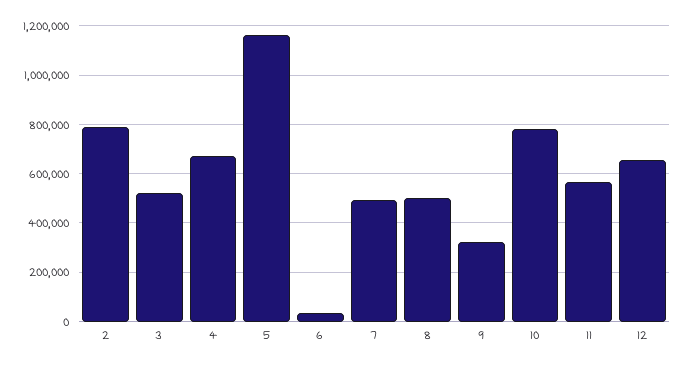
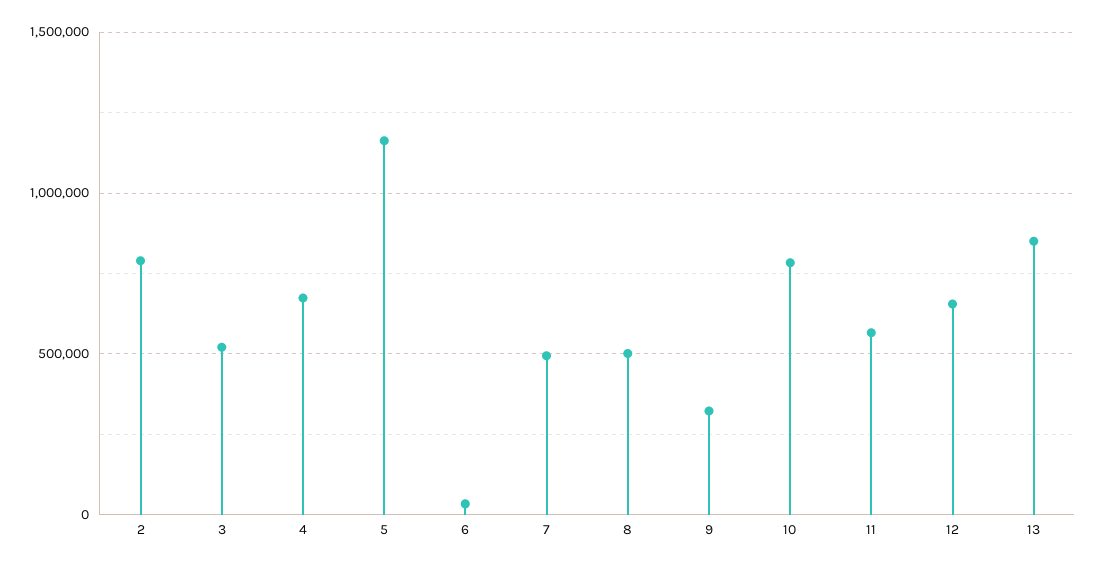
  {
    "2": 800000,
    "3": 525000,
    "4": 675000,
    "5": 1150000,
    "6": 25000,
    "7": 500000,
    "8": 500000,
    "9": 325000,
    "10": 775000,
    "11": 575000,
-   "12": 650000
+   "12": 650000,
+   "13": 850000
  }

